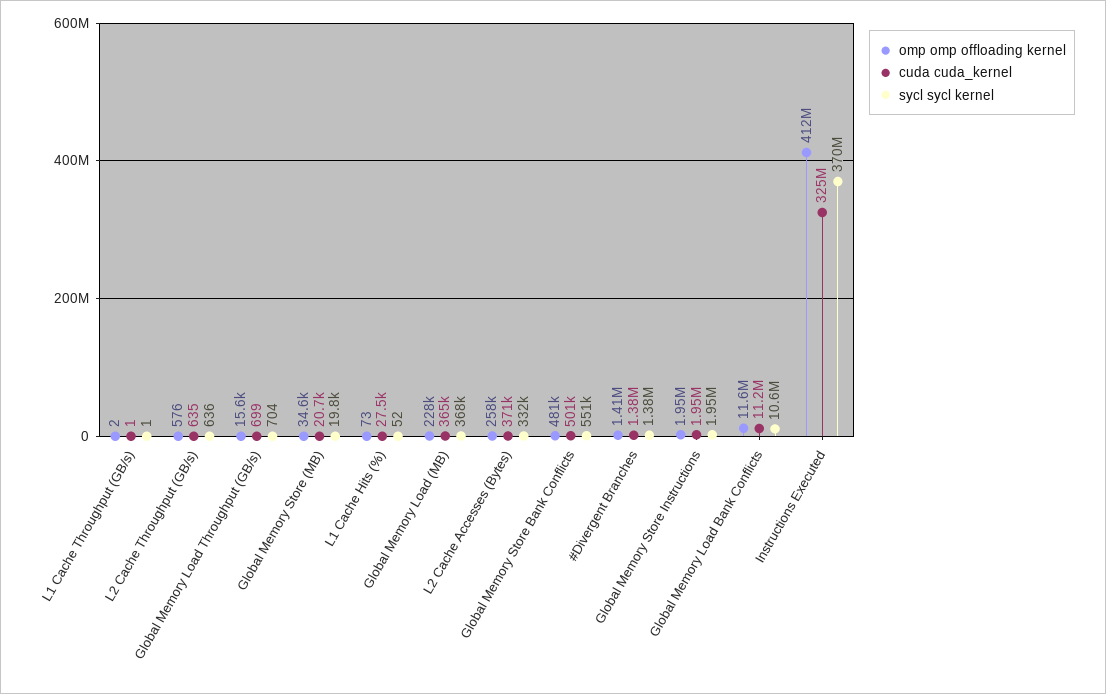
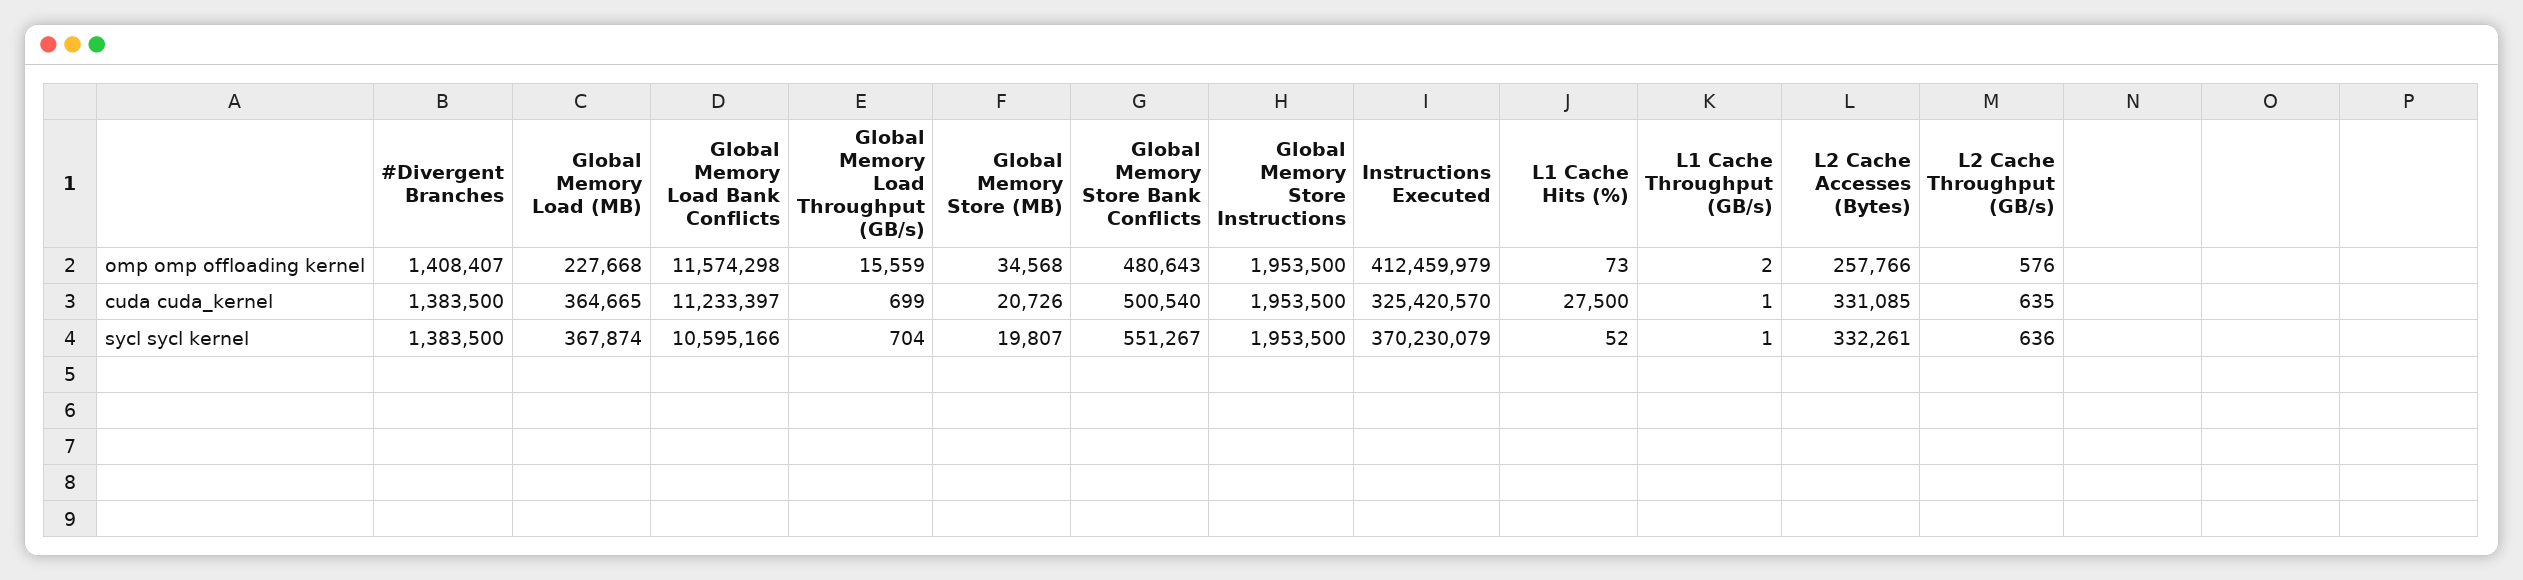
  {
    "omp omp offloading kernel": {
      "L1 Cache Throughput (GB/s)": 2,
      "L2 Cache Throughput (GB/s)": 576,
      "Global Memory Load Throughput (GB/s)": 15559,
      "Global Memory Store (MB)": 34568,
      "L1 Cache Hits (%)": 73,
      "Global Memory Load (MB)": 227668,
      "L2 Cache Accesses (Bytes)": 257766,
      "Global Memory Store Bank Conflicts": 480643,
      "#Divergent Branches": 1408407,
      "Global Memory Store Instructions": 1953500,
      "Global Memory Load Bank Conflicts": 11574298,
      "Instructions Executed": 412459979
    },
    "cuda cuda_kernel": {
      "L1 Cache Throughput (GB/s)": 1,
      "L2 Cache Throughput (GB/s)": 635,
      "Global Memory Load Throughput (GB/s)": 699,
      "Global Memory Store (MB)": 20726,
      "L1 Cache Hits (%)": 27500,
      "Global Memory Load (MB)": 364665,
-     "L2 Cache Accesses (Bytes)": 371000,
+     "L2 Cache Accesses (Bytes)": 331085,
      "Global Memory Store Bank Conflicts": 500540,
      "#Divergent Branches": 1383500,
      "Global Memory Store Instructions": 1953500,
      "Global Memory Load Bank Conflicts": 11233397,
      "Instructions Executed": 325420570
    },
    "sycl sycl kernel": {
      "L1 Cache Throughput (GB/s)": 1,
      "L2 Cache Throughput (GB/s)": 636,
      "Global Memory Load Throughput (GB/s)": 704,
      "Global Memory Store (MB)": 19807,
      "L1 Cache Hits (%)": 52,
      "Global Memory Load (MB)": 367874,
      "L2 Cache Accesses (Bytes)": 332261,
      "Global Memory Store Bank Conflicts": 551267,
      "#Divergent Branches": 1383500,
      "Global Memory Store Instructions": 1953500,
      "Global Memory Load Bank Conflicts": 10595166,
      "Instructions Executed": 370230079
    }
  }

